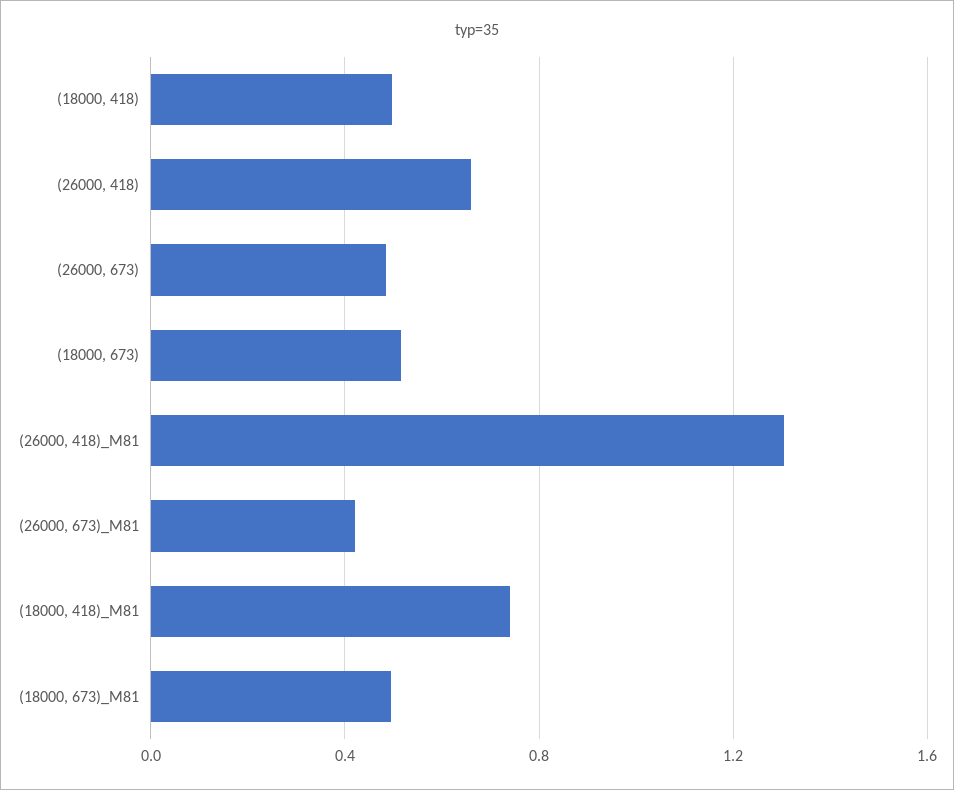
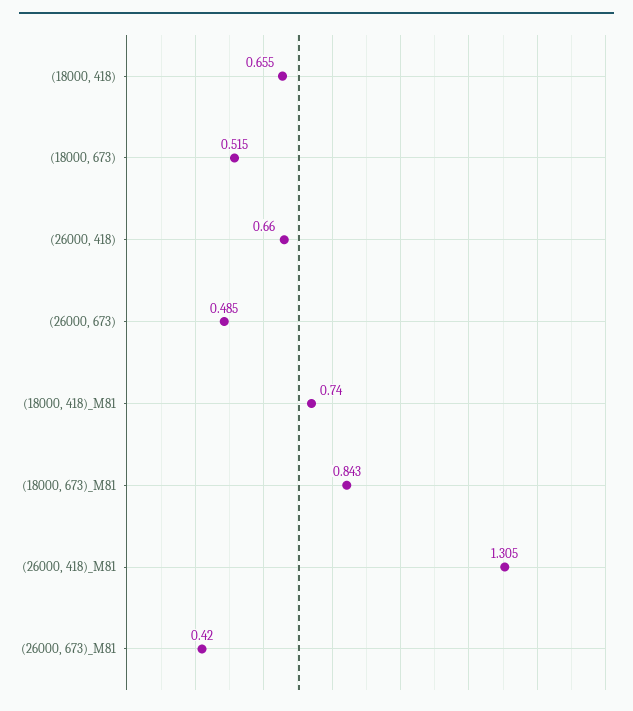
  {
-   "(18000, 418)": 0.5,
+   "(18000, 418)": 0.655,
    "(26000, 418)": 0.66,
    "(26000, 673)": 0.485,
    "(18000, 673)": 0.515,
    "(26000, 418)_M81": 1.305,
    "(26000, 673)_M81": 0.42,
    "(18000, 418)_M81": 0.74,
-   "(18000, 673)_M81": 0.5
+   "(18000, 673)_M81": 0.843
  }

